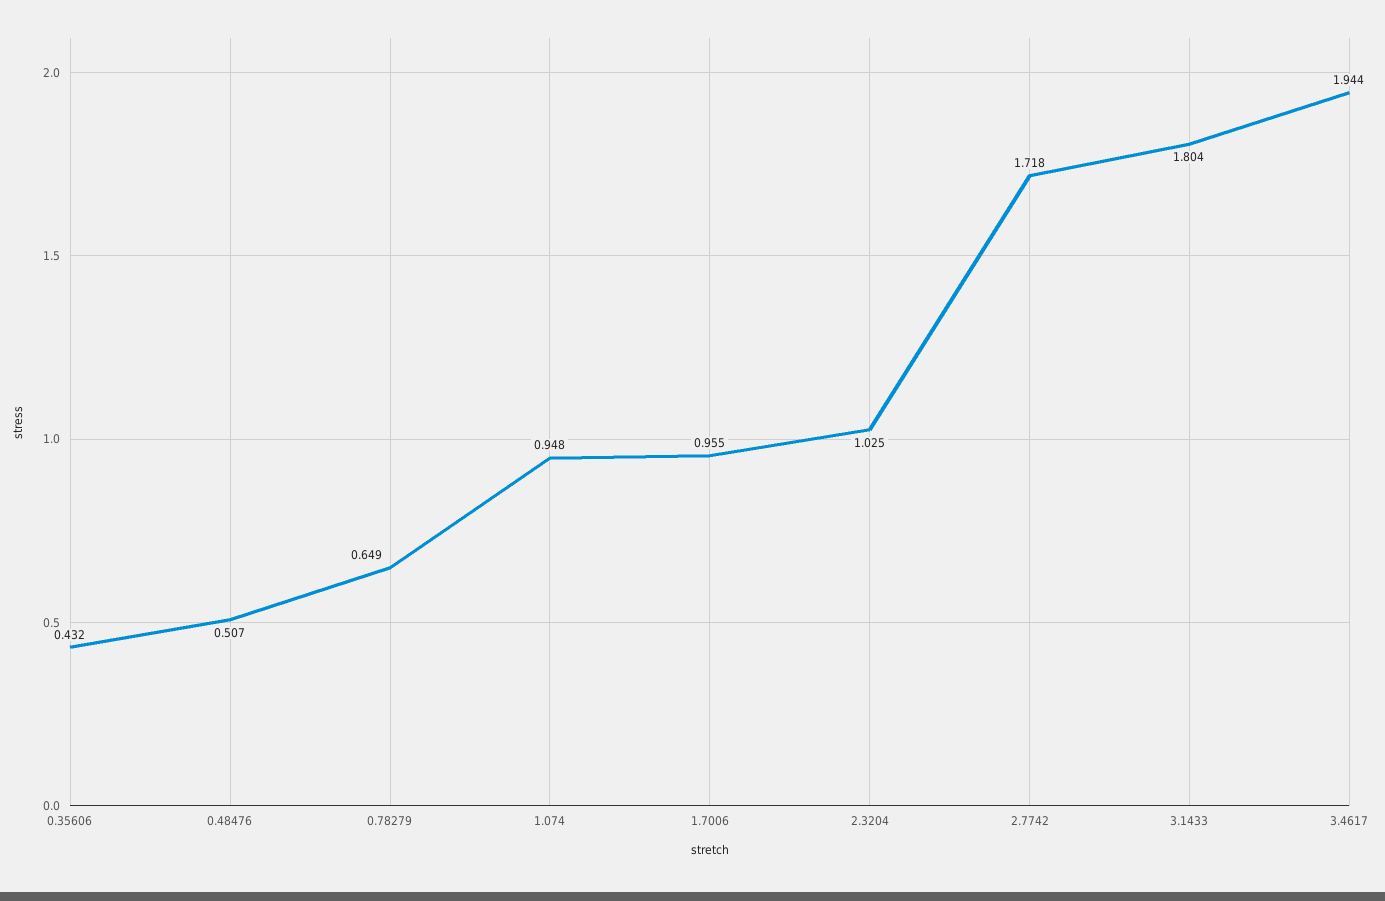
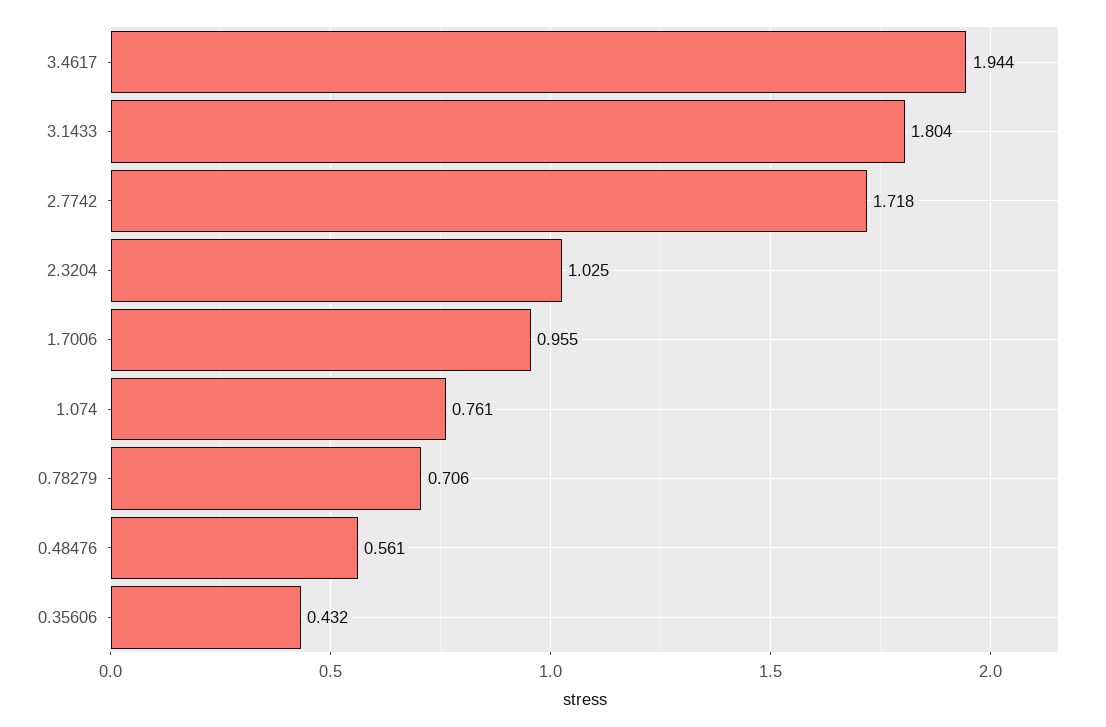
  {
    "0.35606": 0.432,
-   "0.48476": 0.507,
+   "0.48476": 0.561,
-   "0.78279": 0.649,
+   "0.78279": 0.706,
-   "1.074": 0.948,
+   "1.074": 0.761,
    "1.7006": 0.955,
    "2.3204": 1.025,
    "2.7742": 1.718,
    "3.1433": 1.804,
    "3.4617": 1.944
  }

